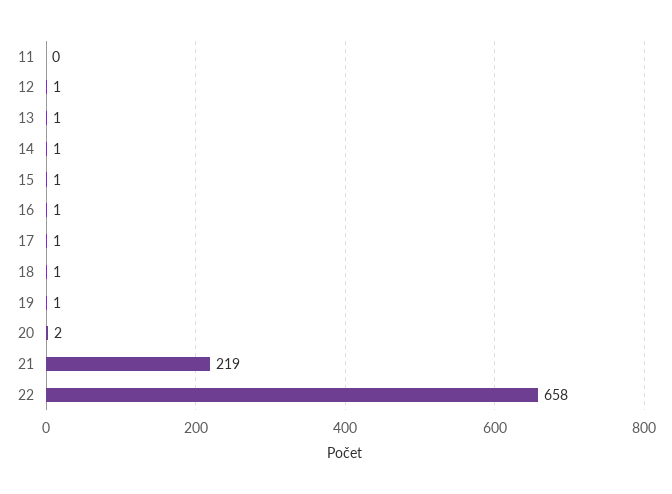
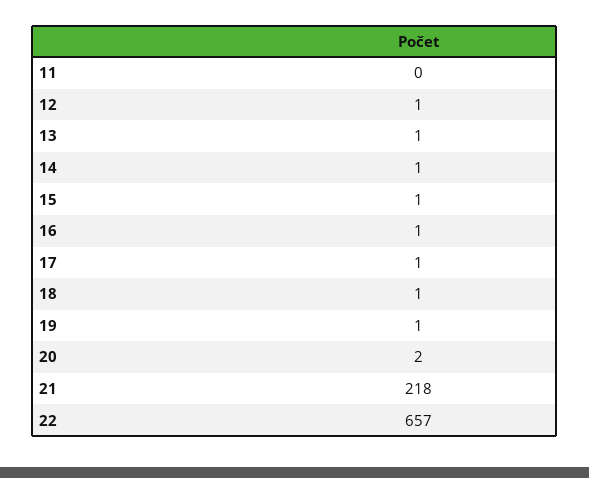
  {
    "11": 0,
    "12": 1,
    "13": 1,
    "14": 1,
    "15": 1,
    "16": 1,
    "17": 1,
    "18": 1,
    "19": 1,
    "20": 2,
-   "21": 219,
+   "21": 218,
-   "22": 658
+   "22": 657
  }

